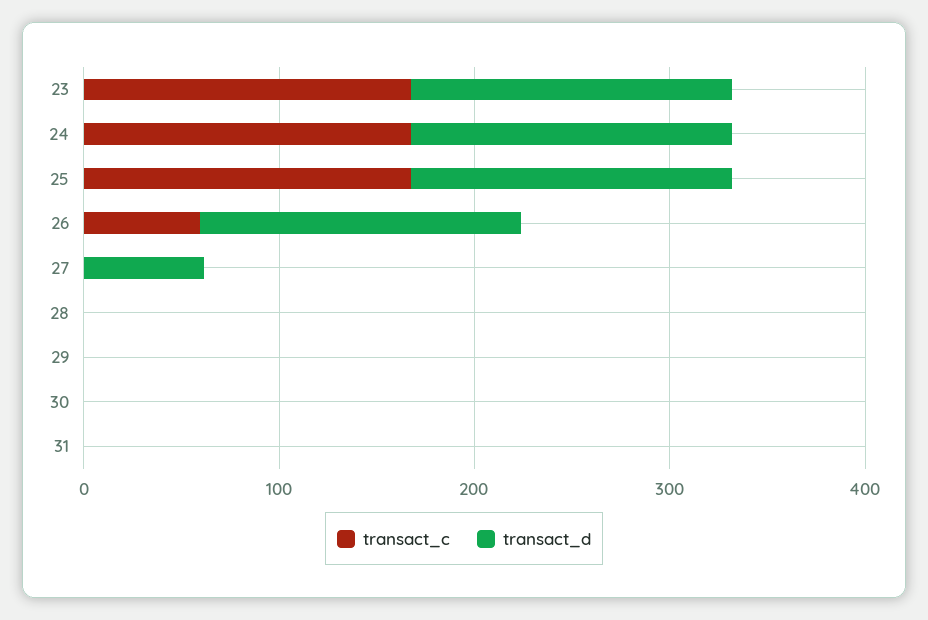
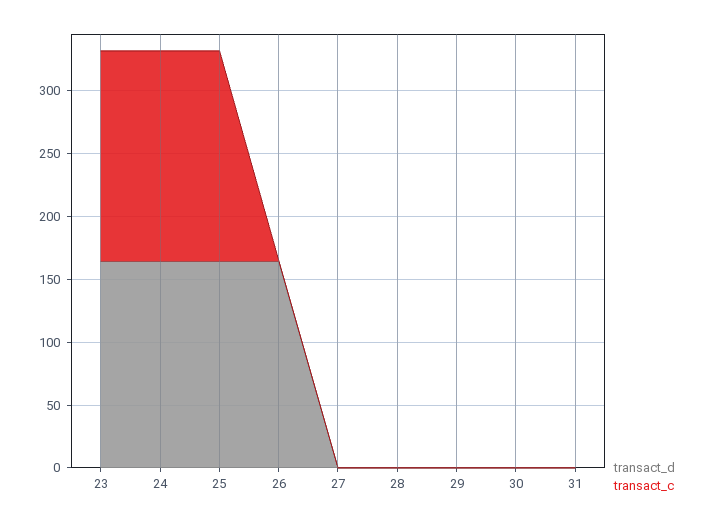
  {
    "transact_c": {
      "23": 170,
      "24": 170,
      "25": 170,
-     "26": 60,
+     "26": 0,
      "27": 0,
      "28": 0,
      "29": 0,
      "30": 0,
      "31": 0
    },
    "transact_d": {
      "23": 160,
      "24": 160,
      "25": 160,
      "26": 160,
-     "27": 60,
+     "27": 0,
      "28": 0,
      "29": 0,
      "30": 0,
      "31": 0
    }
  }

